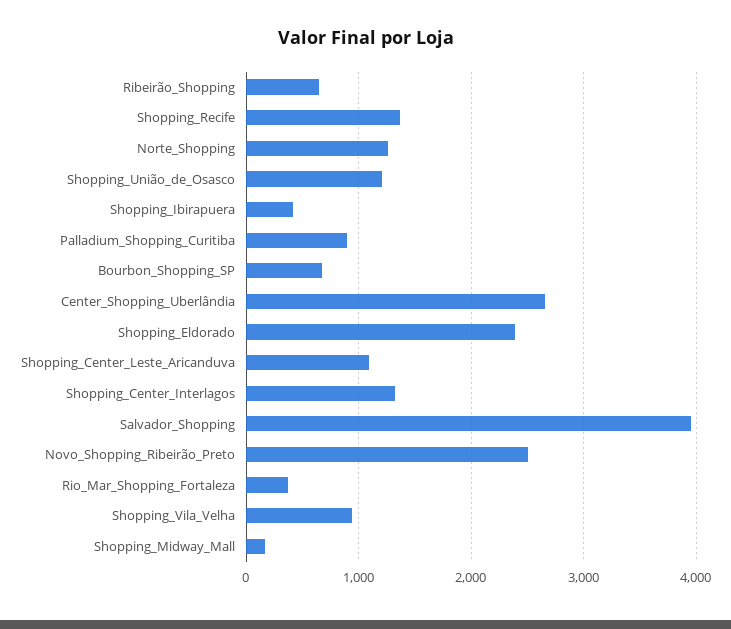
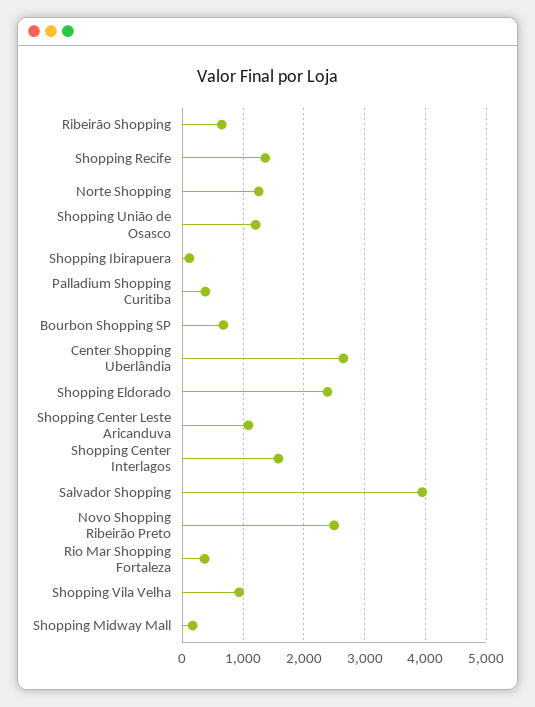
  {
    "Ribeirão_Shopping": 700,
    "Shopping_Recife": 1400,
    "Norte_Shopping": 1300,
    "Shopping_União_de_Osasco": 1200,
-   "Shopping_Ibirapuera": 400,
+   "Shopping_Ibirapuera": 100,
-   "Palladium_Shopping_Curitiba": 900,
+   "Palladium_Shopping_Curitiba": 400,
    "Bourbon_Shopping_SP": 700,
    "Center_Shopping_Uberlândia": 2700,
    "Shopping_Eldorado": 2400,
    "Shopping_Center_Leste_Aricanduva": 1100,
-   "Shopping_Center_Interlagos": 1300,
+   "Shopping_Center_Interlagos": 1600,
    "Salvador_Shopping": 4000,
    "Novo_Shopping_Ribeirão_Preto": 2500,
    "Rio_Mar_Shopping_Fortaleza": 400,
    "Shopping_Vila_Velha": 900,
    "Shopping_Midway_Mall": 200
  }

